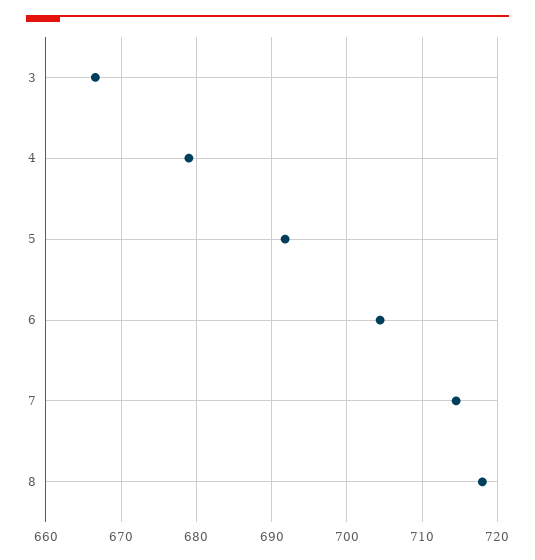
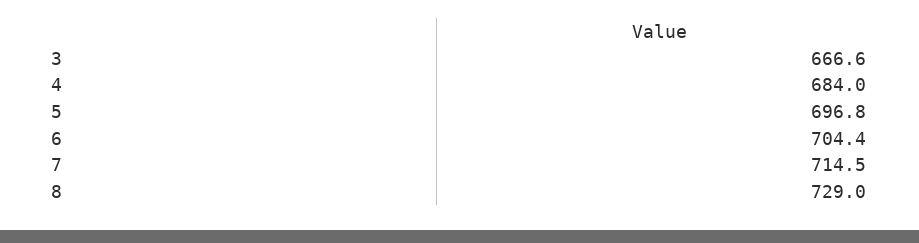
  {
    "3": 666.6,
-   "4": 679,
+   "4": 684,
-   "5": 692,
+   "5": 696.8,
    "6": 704.4,
    "7": 714.5,
-   "8": 718
+   "8": 729
  }

